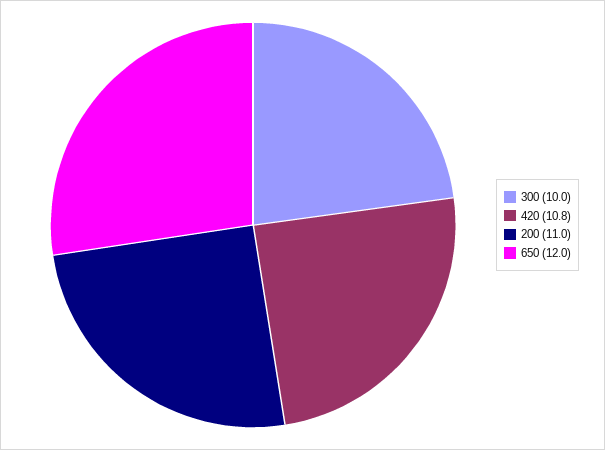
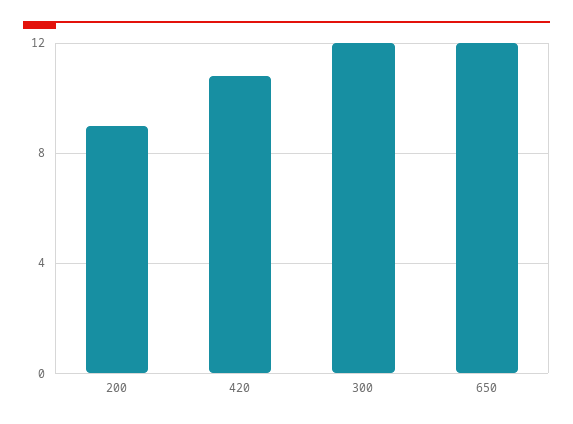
  {
-   "300": 10,
+   "300": 12,
    "420": 10.8,
-   "200": 11,
+   "200": 9,
    "650": 12
  }

